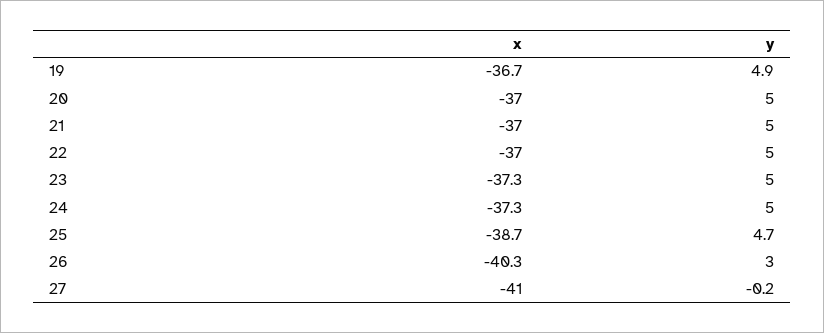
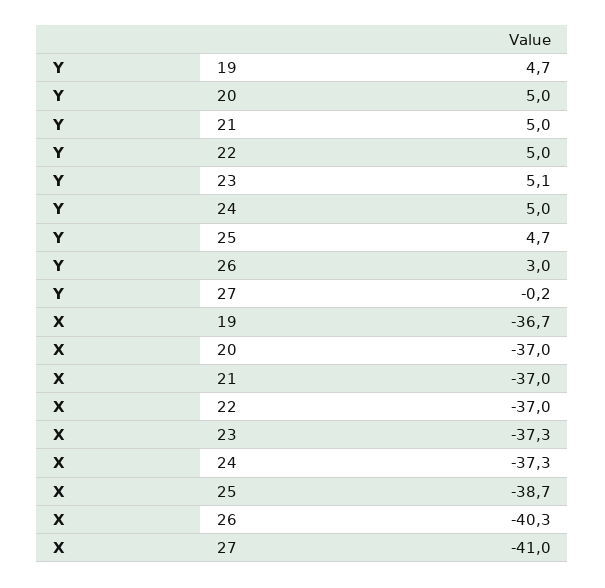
  {
    "x": {
      "19": -36.7,
      "20": -37,
      "21": -37,
      "22": -37,
      "23": -37.3,
      "24": -37.3,
      "25": -38.7,
      "26": -40.3,
      "27": -41
    },
    "y": {
-     "19": 4.9,
+     "19": 4.7,
      "20": 5,
      "21": 5,
      "22": 5,
-     "23": 5,
+     "23": 5.1,
      "24": 5,
      "25": 4.7,
      "26": 3,
      "27": -0.2
    }
  }

